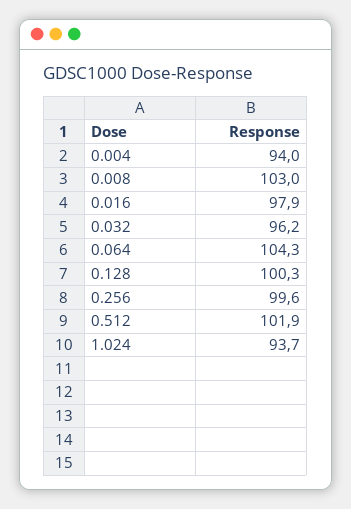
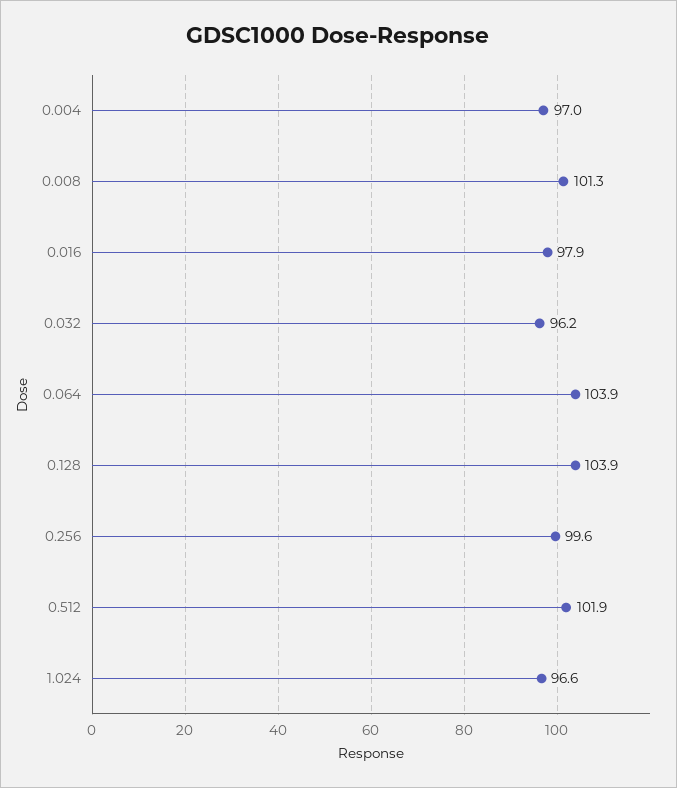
  {
-   "0.004": 94,
+   "0.004": 97,
-   "0.008": 103,
+   "0.008": 101.3,
    "0.016": 97.9,
    "0.032": 96.2,
-   "0.064": 104.3,
+   "0.064": 103.9,
-   "0.128": 100.3,
+   "0.128": 103.9,
    "0.256": 99.6,
    "0.512": 101.9,
-   "1.024": 93.7
+   "1.024": 96.6
  }

